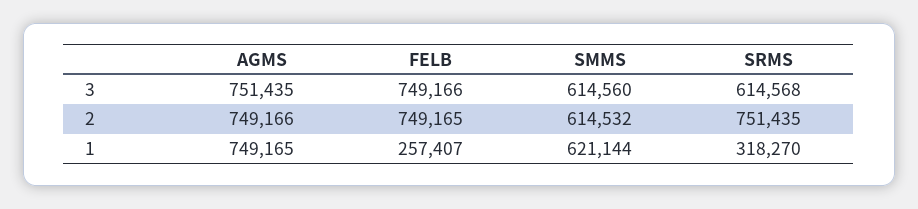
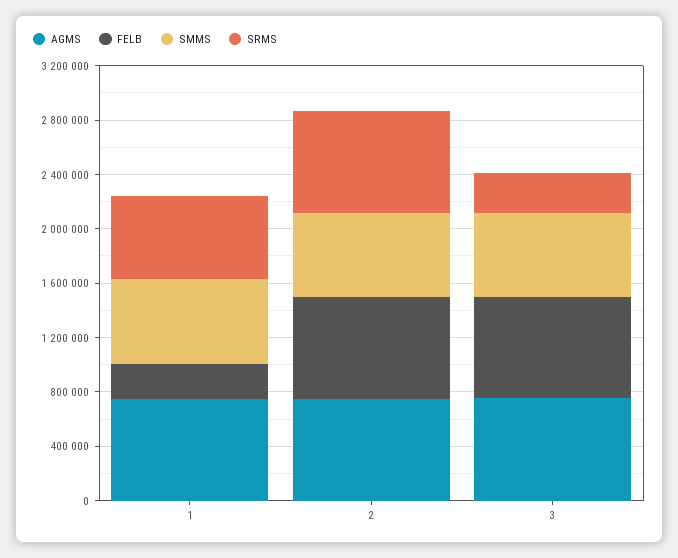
  {
    "AGMS": {
      "3": 751435,
      "2": 749166,
      "1": 749165
    },
    "FELB": {
      "3": 749166,
      "2": 749165,
      "1": 257407
    },
    "SMMS": {
      "3": 614560,
      "2": 614532,
      "1": 621144
    },
    "SRMS": {
-     "3": 614568,
+     "3": 300000,
      "2": 751435,
-     "1": 318270
+     "1": 600000
    }
  }

